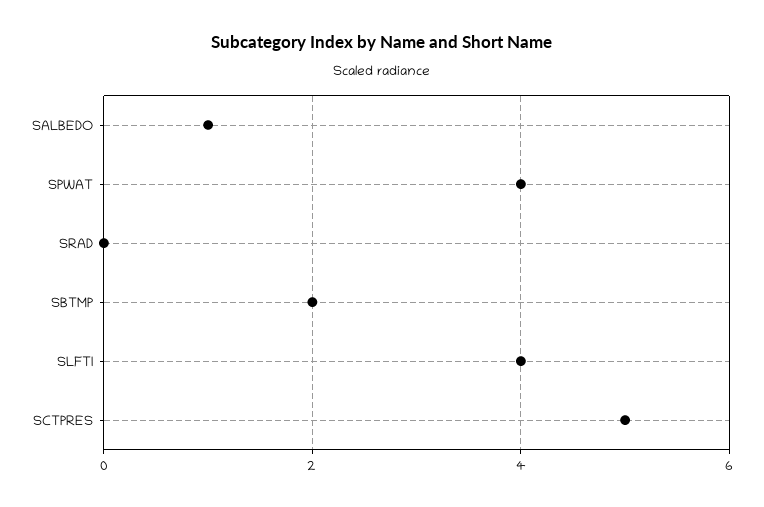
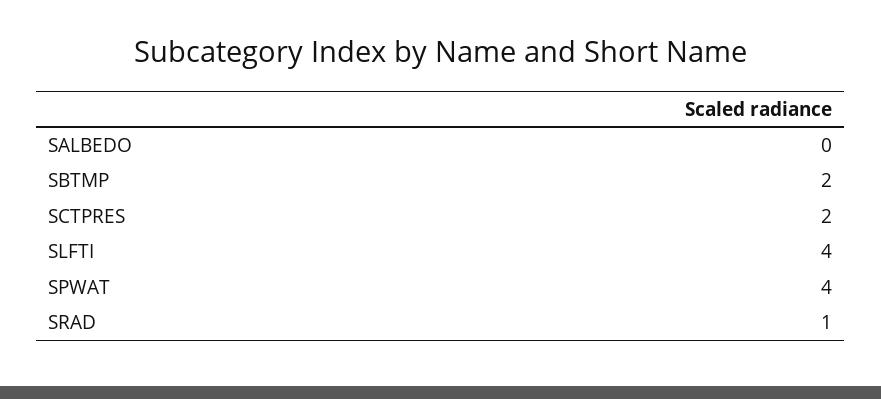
  {
-   "SALBEDO": 1,
+   "SALBEDO": 0,
    "SPWAT": 4,
-   "SRAD": 0,
+   "SRAD": 1,
    "SBTMP": 2,
    "SLFTI": 4,
-   "SCTPRES": 5
+   "SCTPRES": 2
  }

